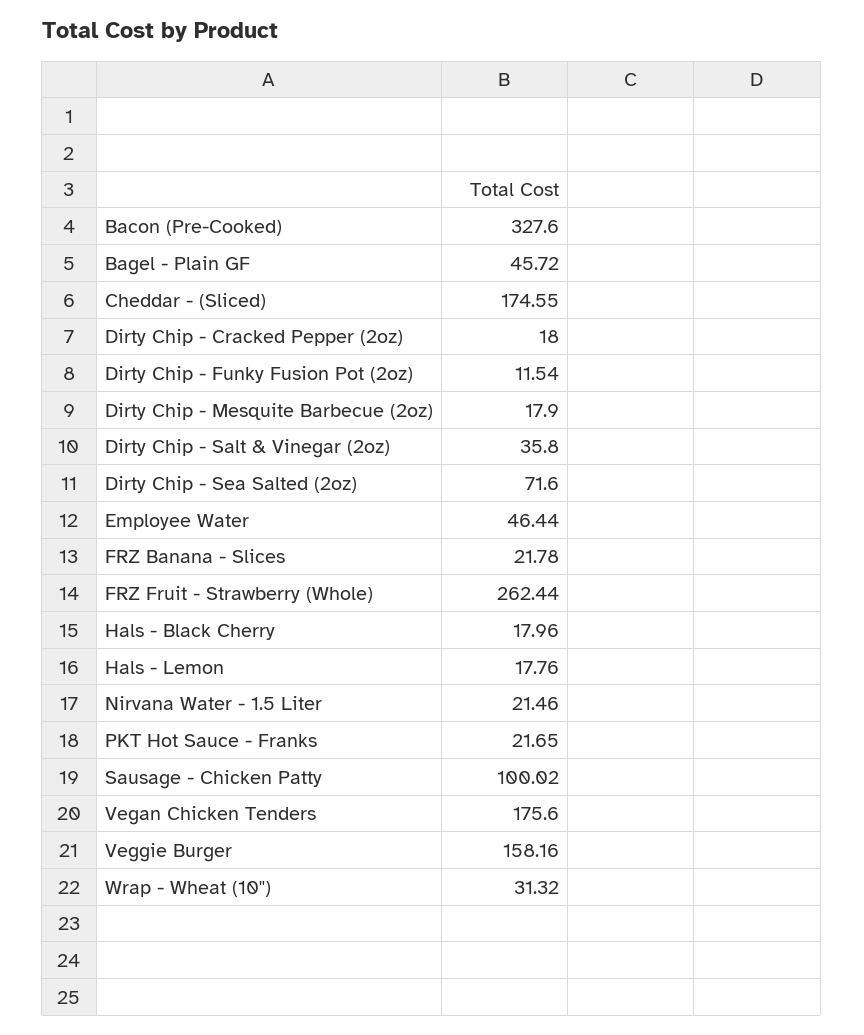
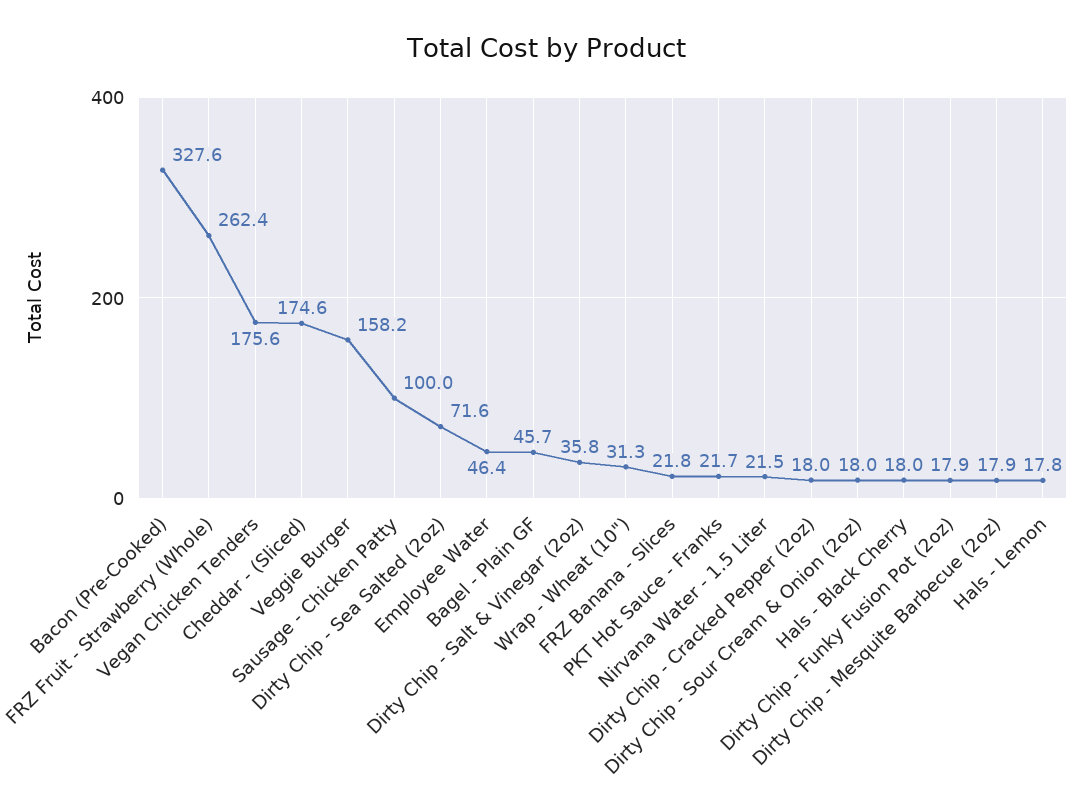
  {
    "Bacon (Pre-Cooked)": 327.6,
    "Bagel - Plain GF": 45.72,
    "Cheddar - (Sliced)": 174.55,
    "Dirty Chip - Cracked Pepper (2oz)": 18,
-   "Dirty Chip - Funky Fusion Pot (2oz)": 11.54,
+   "Dirty Chip - Funky Fusion Pot (2oz)": 17.9,
    "Dirty Chip - Mesquite Barbecue (2oz)": 17.9,
    "Dirty Chip - Salt & Vinegar (2oz)": 35.8,
    "Dirty Chip - Sea Salted (2oz)": 71.6,
    "Employee Water": 46.44,
    "FRZ Banana - Slices": 21.78,
    "FRZ Fruit - Strawberry (Whole)": 262.44,
    "Hals - Black Cherry": 17.96,
    "Hals - Lemon": 17.76,
    "Nirvana Water - 1.5 Liter": 21.46,
    "PKT Hot Sauce - Franks": 21.65,
    "Sausage - Chicken Patty": 100.02,
    "Vegan Chicken Tenders": 175.6,
    "Veggie Burger": 158.16,
-   "Wrap - Wheat (10\")": 31.32
+   "Wrap - Wheat (10\")": 31.32,
+   "Dirty Chip - Sour Cream & Onion (2oz)": 18
  }

